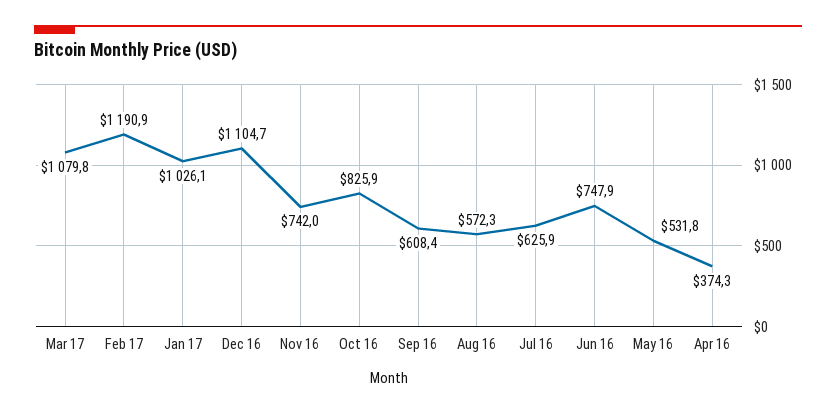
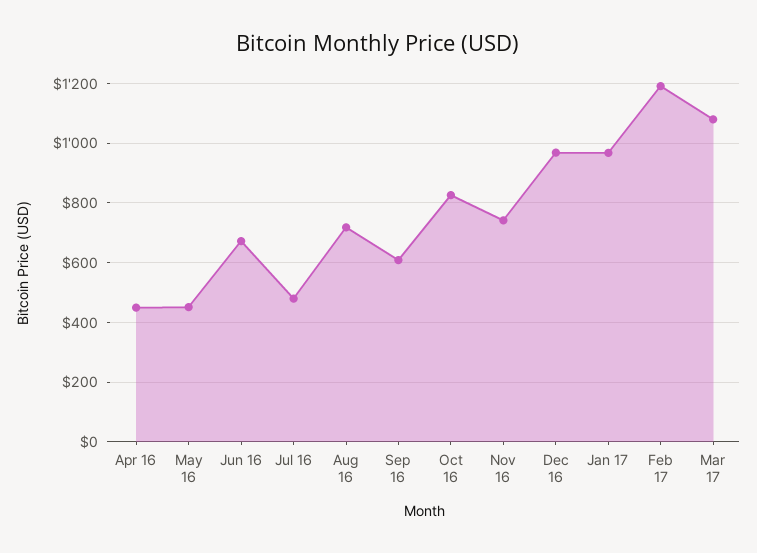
  {
    "Mar 17": 1079.8,
    "Feb 17": 1190.9,
-   "Jan 17": 1026.1,
+   "Jan 17": 975,
-   "Dec 16": 1104.7,
+   "Dec 16": 975,
    "Nov 16": 742,
    "Oct 16": 825.9,
    "Sep 16": 608.4,
-   "Aug 16": 572.3,
+   "Aug 16": 725,
-   "Jul 16": 625.9,
+   "Jul 16": 475,
-   "Jun 16": 747.9,
+   "Jun 16": 675,
-   "May 16": 531.8,
+   "May 16": 450,
-   "Apr 16": 374.3
+   "Apr 16": 450
  }

